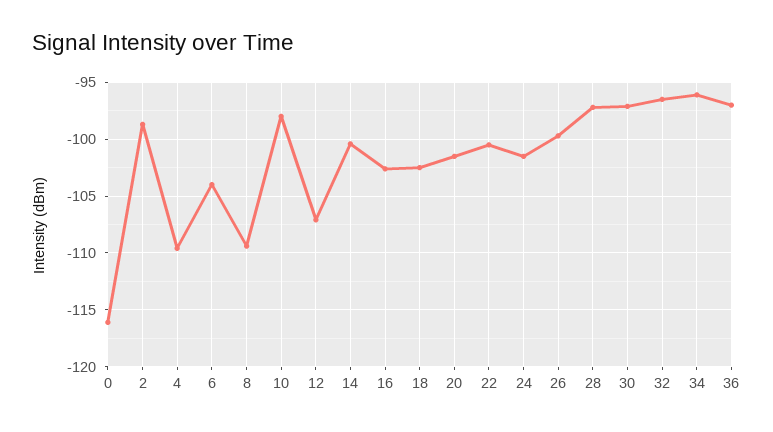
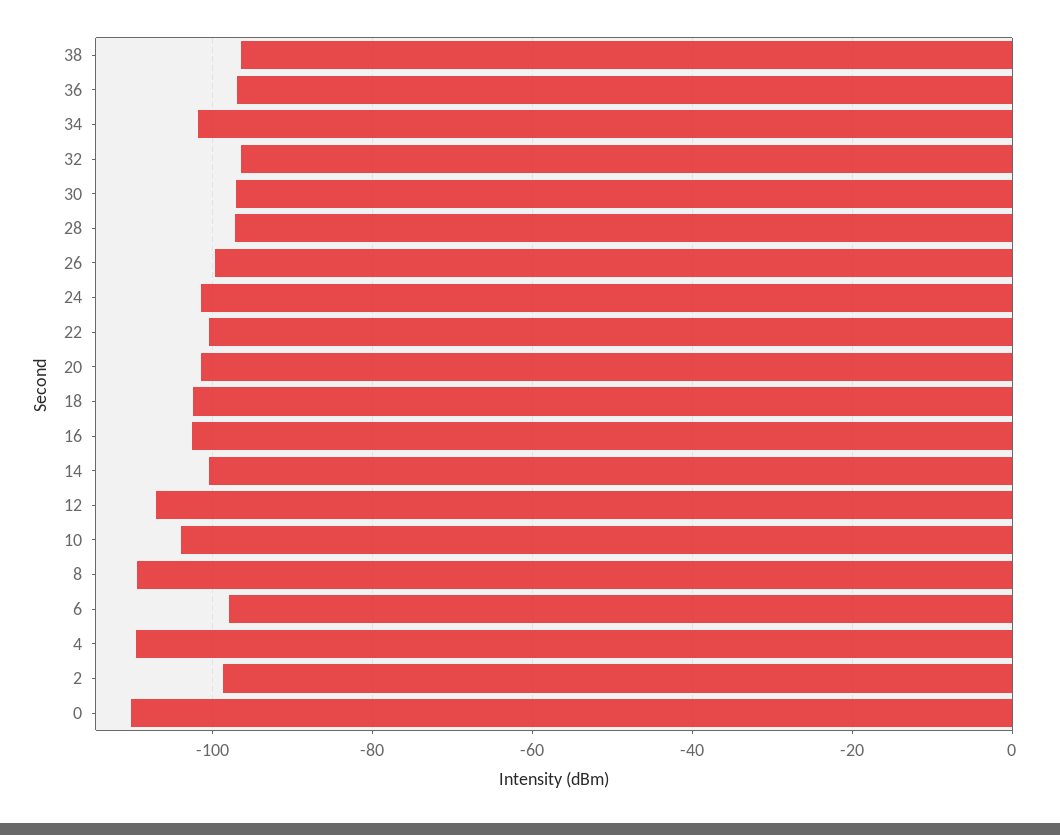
  {
-   "0": -116,
+   "0": -110,
    "2": -99,
    "4": -110,
-   "6": -104,
+   "6": -98,
    "8": -109,
-   "10": -98,
+   "10": -104,
    "12": -107,
    "14": -100,
    "16": -103,
    "18": -103,
    "20": -102,
    "22": -101,
    "24": -102,
    "26": -100,
    "28": -97,
    "30": -97,
    "32": -97,
-   "34": -96,
+   "34": -102,
-   "36": -97
+   "36": -97,
+   "38": -96
  }

